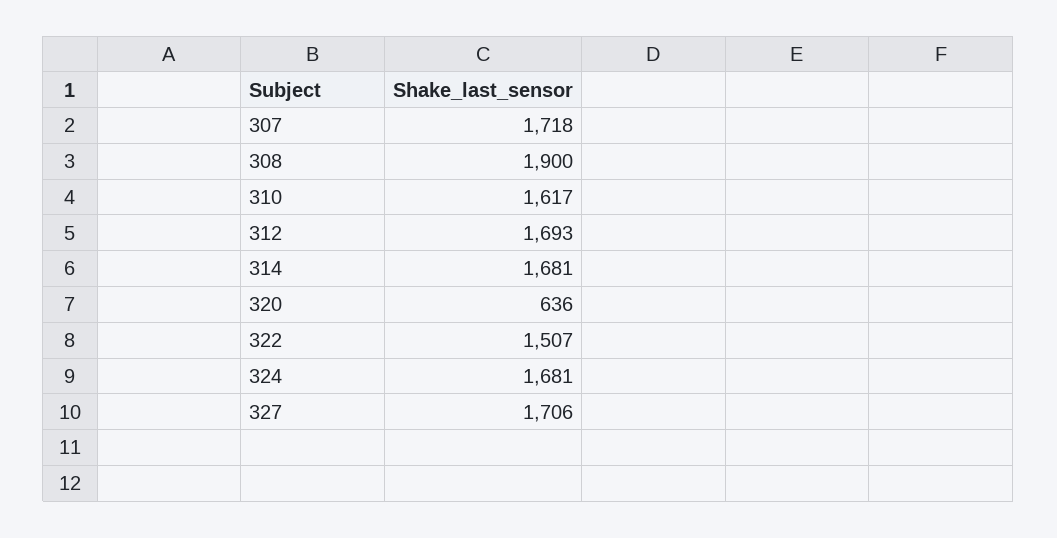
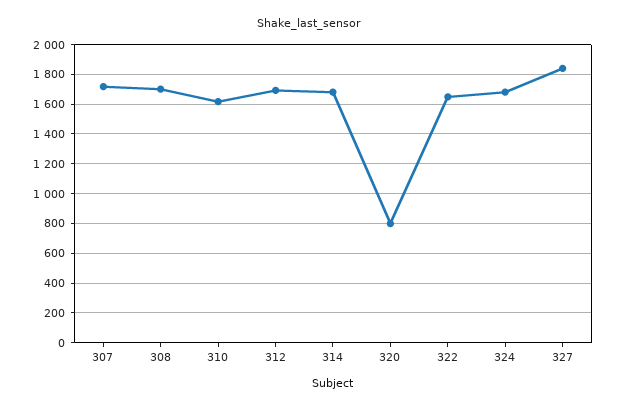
  {
    "307": 1718,
-   "308": 1900,
+   "308": 1700,
    "310": 1617,
    "312": 1693,
    "314": 1681,
-   "320": 636,
+   "320": 800,
-   "322": 1507,
+   "322": 1650,
    "324": 1681,
-   "327": 1706
+   "327": 1850
  }

